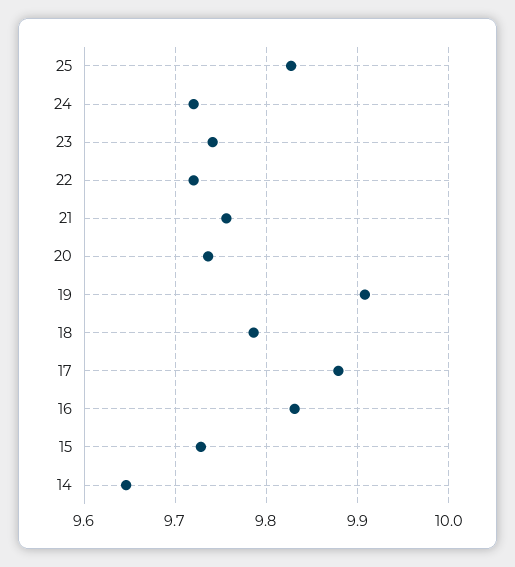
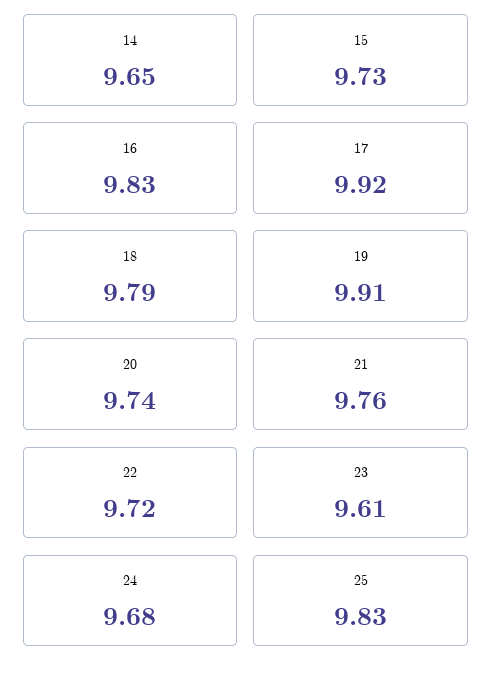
  {
    "25": 9.83,
-   "24": 9.72,
+   "24": 9.68,
-   "23": 9.74,
+   "23": 9.61,
    "22": 9.72,
    "21": 9.76,
    "20": 9.74,
    "19": 9.91,
    "18": 9.79,
-   "17": 9.88,
+   "17": 9.92,
    "16": 9.83,
    "15": 9.73,
    "14": 9.65
  }

